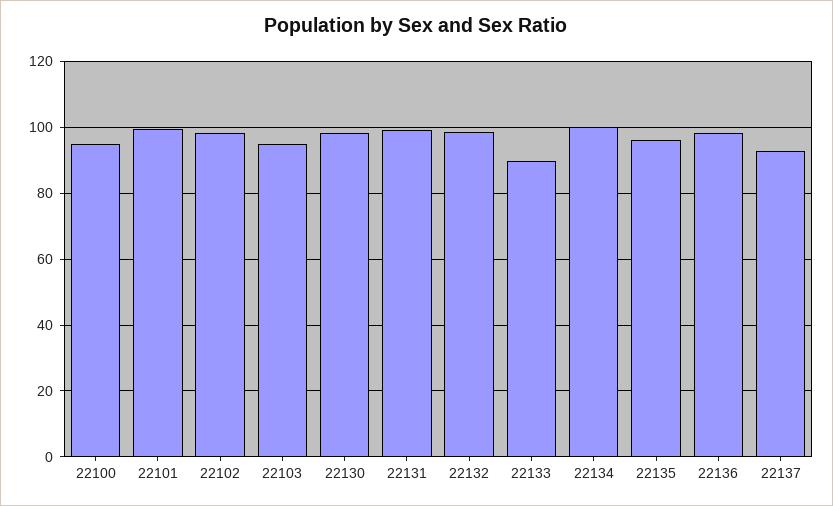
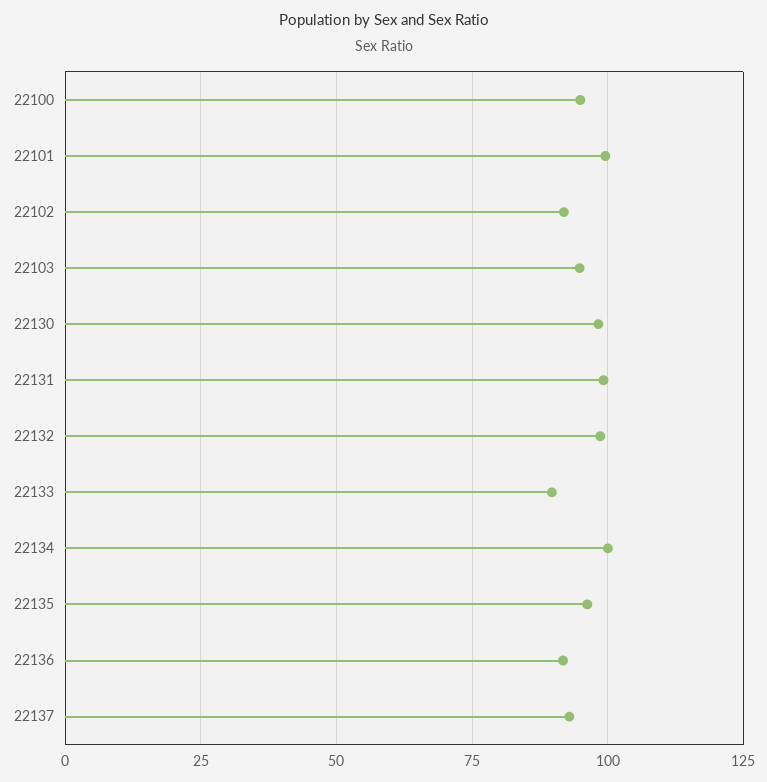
  {
    "22100": 94,
    "22101": 100,
-   "22102": 98,
+   "22102": 92.5,
    "22103": 94,
    "22130": 98,
    "22131": 100,
    "22132": 98,
    "22133": 90,
    "22134": 100,
    "22135": 96,
-   "22136": 98,
+   "22136": 92.5,
    "22137": 92
  }

